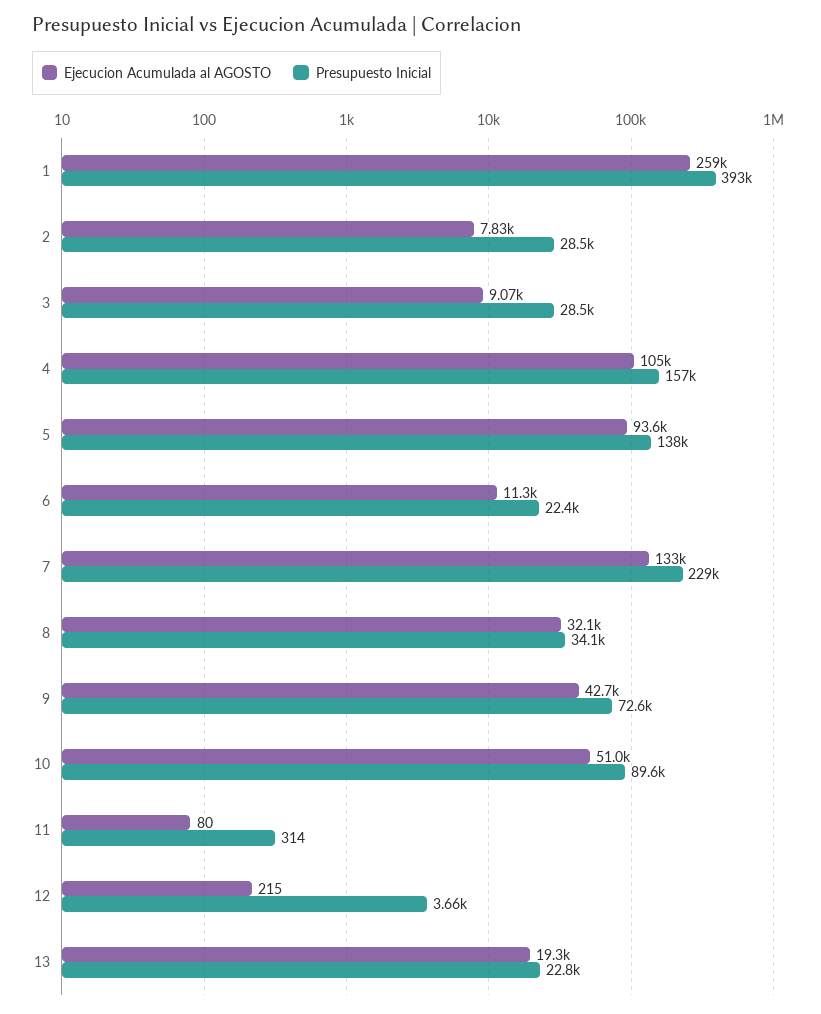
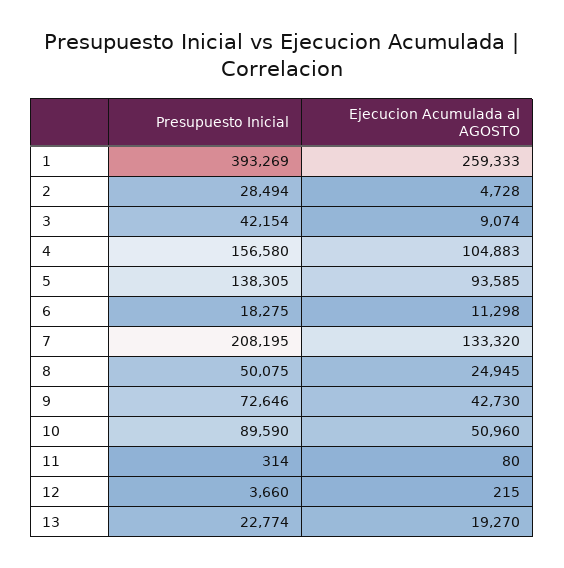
  {
    "Ejecucion Acumulada al AGOSTO": {
      "1": 259333,
-     "2": 7830,
+     "2": 4728,
      "3": 9074,
      "4": 104883,
      "5": 93585,
      "6": 11298,
      "7": 133320,
-     "8": 32100,
+     "8": 24945,
      "9": 42730,
      "10": 50960,
      "11": 80,
      "12": 215,
      "13": 19270
    },
    "Presupuesto Inicial": {
      "1": 393269,
      "2": 28494,
-     "3": 28500,
+     "3": 42154,
      "4": 156580,
      "5": 138305,
-     "6": 22400,
+     "6": 18275,
-     "7": 229000,
+     "7": 208195,
-     "8": 34100,
+     "8": 50075,
      "9": 72646,
      "10": 89590,
      "11": 314,
      "12": 3660,
      "13": 22774
    }
  }

